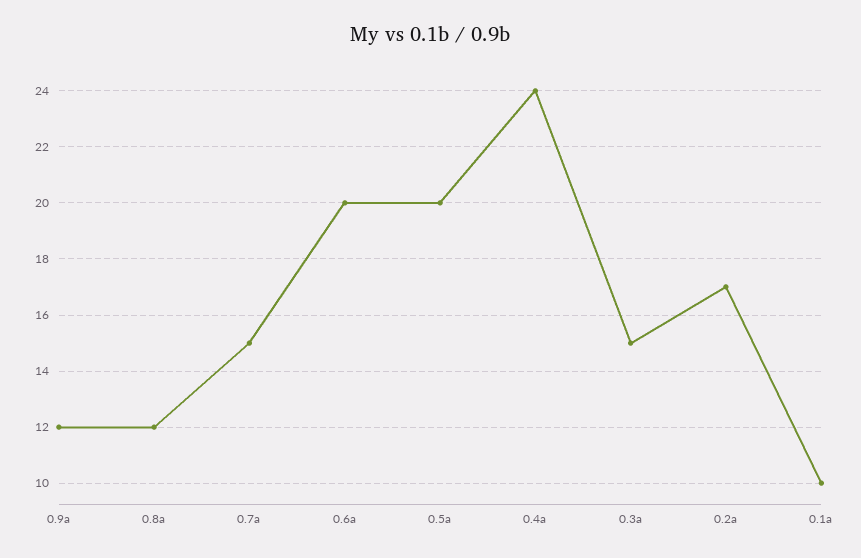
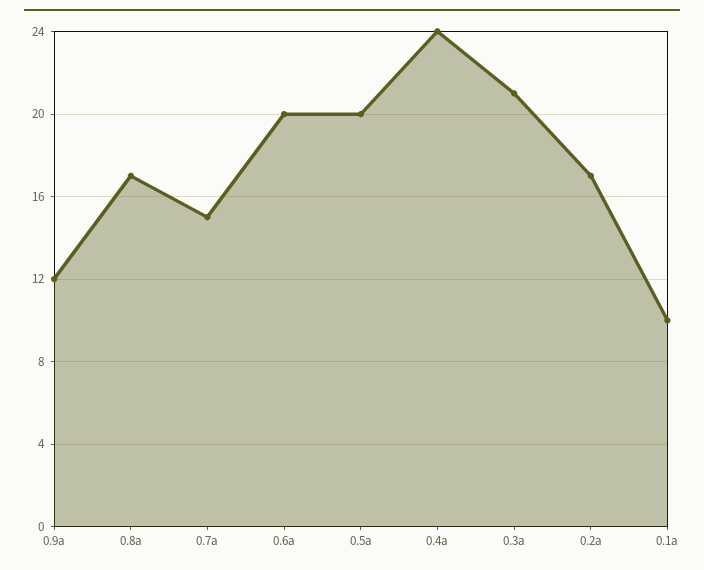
  {
    "0.9a": 12,
-   "0.8a": 12,
+   "0.8a": 17,
    "0.7a": 15,
    "0.6a": 20,
    "0.5a": 20,
    "0.4a": 24,
-   "0.3a": 15,
+   "0.3a": 21,
    "0.2a": 17,
    "0.1a": 10
  }

